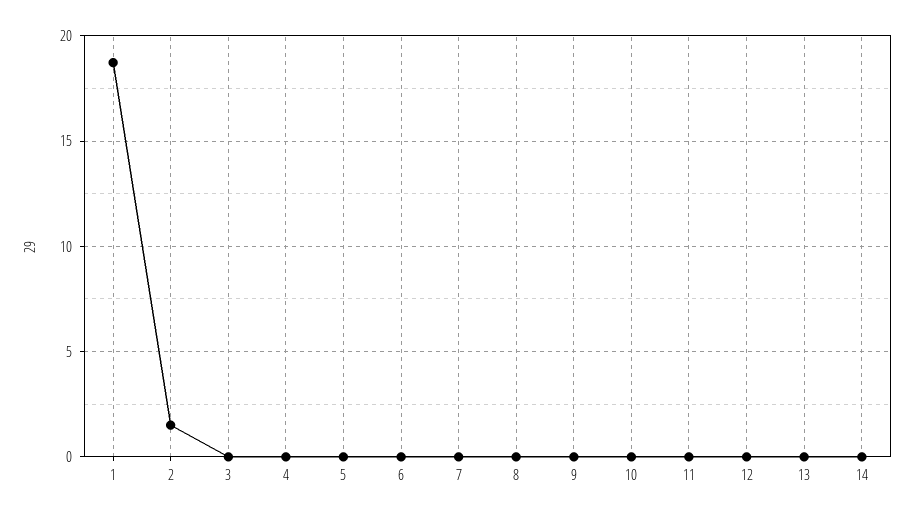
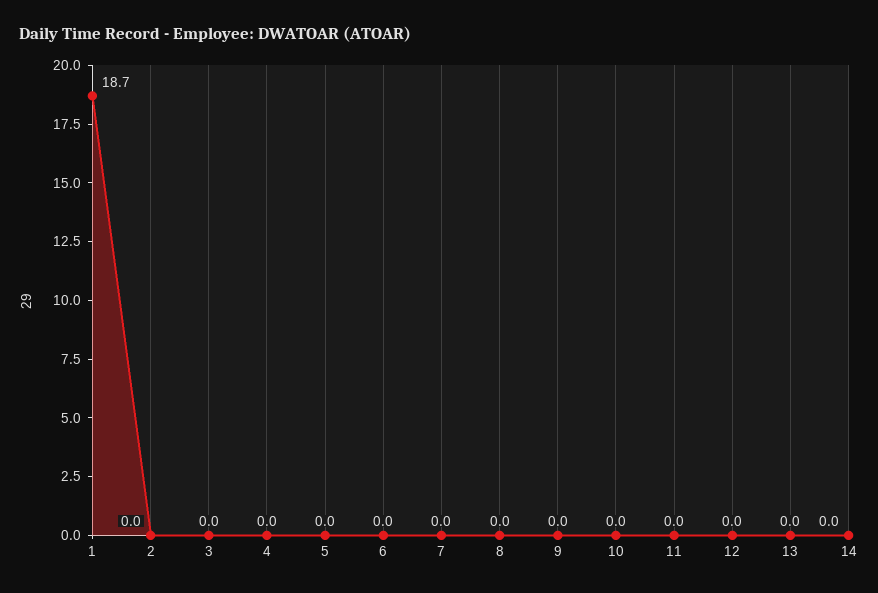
  {
    "1": 18.7,
-   "2": 1.5,
+   "2": 0,
    "3": 0,
    "4": 0,
    "5": 0,
    "6": 0,
    "7": 0,
    "8": 0,
    "9": 0,
    "10": 0,
    "11": 0,
    "12": 0,
    "13": 0,
    "14": 0
  }

